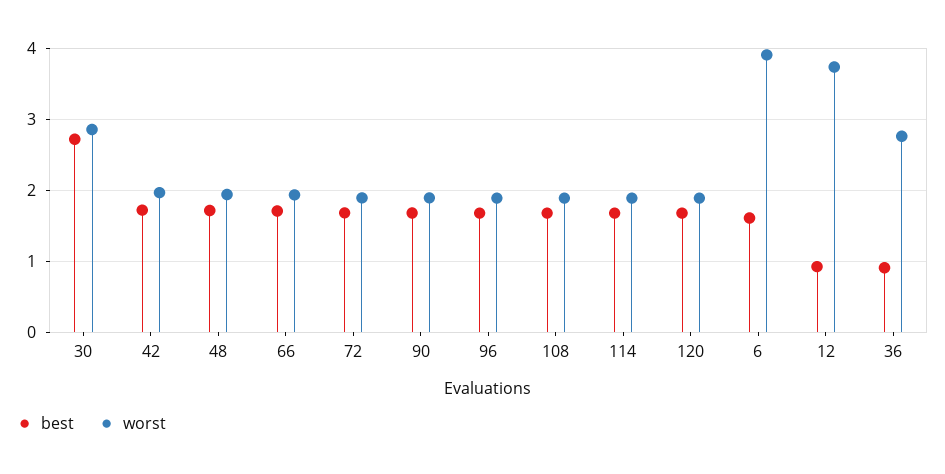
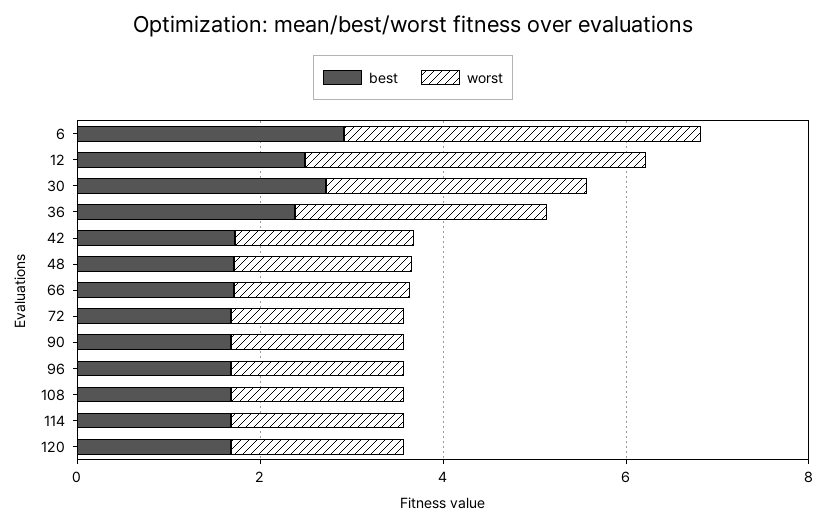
  {
    "best": {
      "30": 2.7,
      "42": 1.7,
      "48": 1.7,
      "66": 1.7,
      "72": 1.7,
      "90": 1.7,
      "96": 1.7,
      "108": 1.7,
      "114": 1.7,
      "120": 1.7,
-     "6": 1.6,
+     "6": 3,
-     "12": 0.9,
+     "12": 2.5,
-     "36": 0.9
+     "36": 2.5
    },
    "worst": {
      "30": 2.9,
      "42": 2,
      "48": 1.9,
      "66": 1.9,
      "72": 1.9,
      "90": 1.9,
      "96": 1.9,
      "108": 1.9,
      "114": 1.9,
      "120": 1.9,
      "6": 3.9,
      "12": 3.7,
      "36": 2.8
    }
  }

